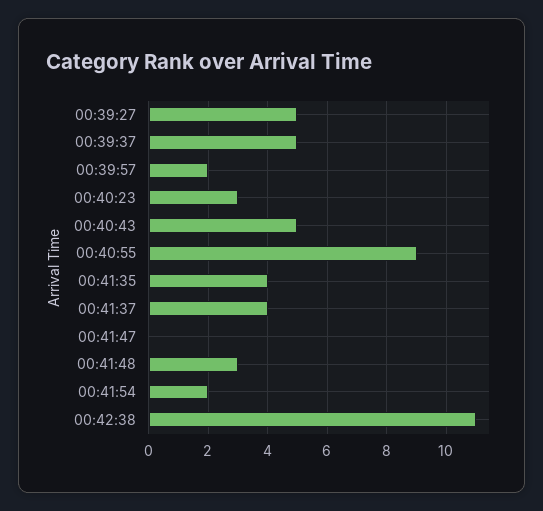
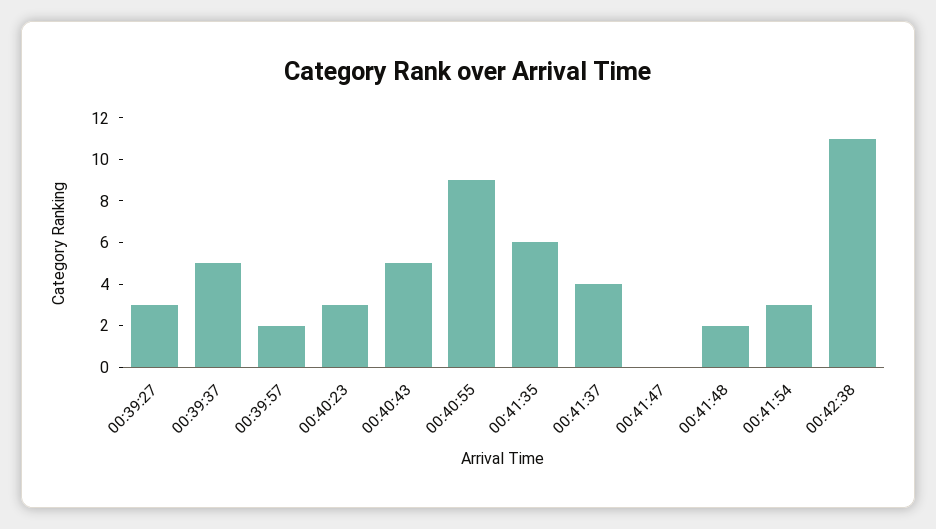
  {
-   "00:39:27": 5,
+   "00:39:27": 3,
    "00:39:37": 5,
    "00:39:57": 2,
    "00:40:23": 3,
    "00:40:43": 5,
    "00:40:55": 9,
-   "00:41:35": 4,
+   "00:41:35": 6,
    "00:41:37": 4,
    "00:41:47": 0,
-   "00:41:48": 3,
+   "00:41:48": 2,
-   "00:41:54": 2,
+   "00:41:54": 3,
    "00:42:38": 11
  }

